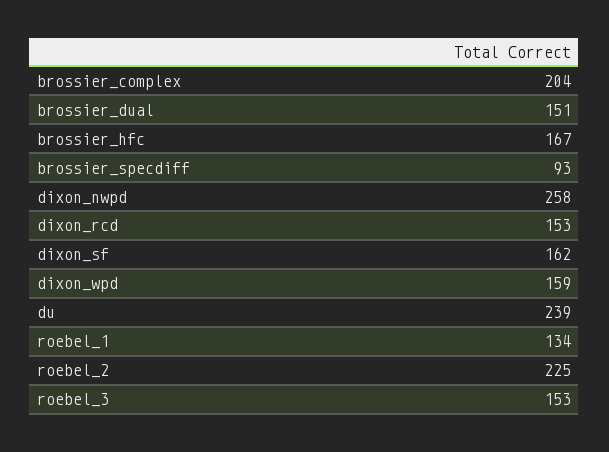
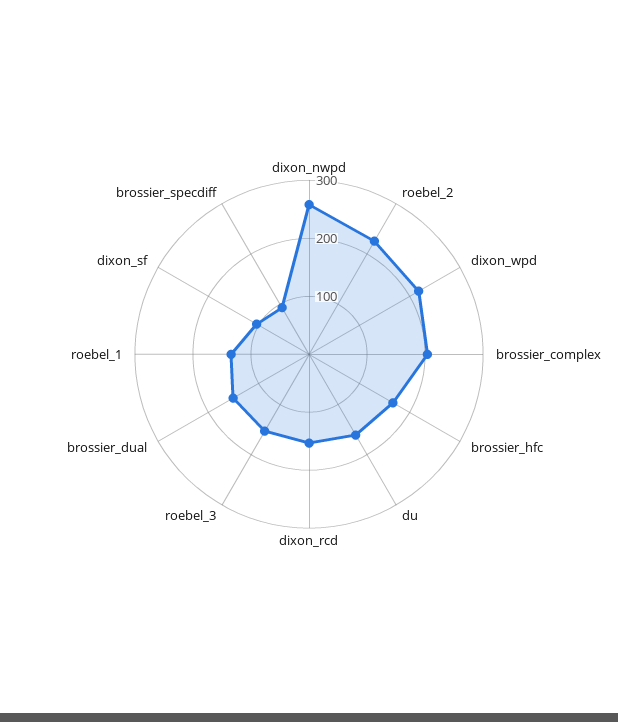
  {
    "brossier_complex": 204,
    "brossier_dual": 151,
    "brossier_hfc": 167,
    "brossier_specdiff": 93,
    "dixon_nwpd": 258,
    "dixon_rcd": 153,
-   "dixon_sf": 162,
+   "dixon_sf": 100,
-   "dixon_wpd": 159,
+   "dixon_wpd": 220,
-   "du": 239,
+   "du": 160,
    "roebel_1": 134,
    "roebel_2": 225,
    "roebel_3": 153
  }

